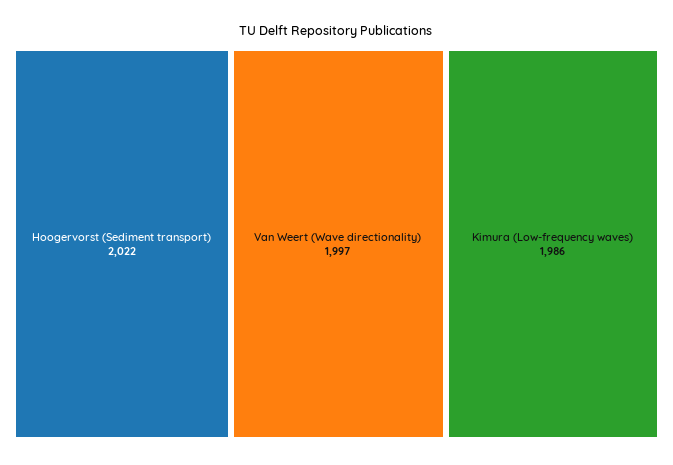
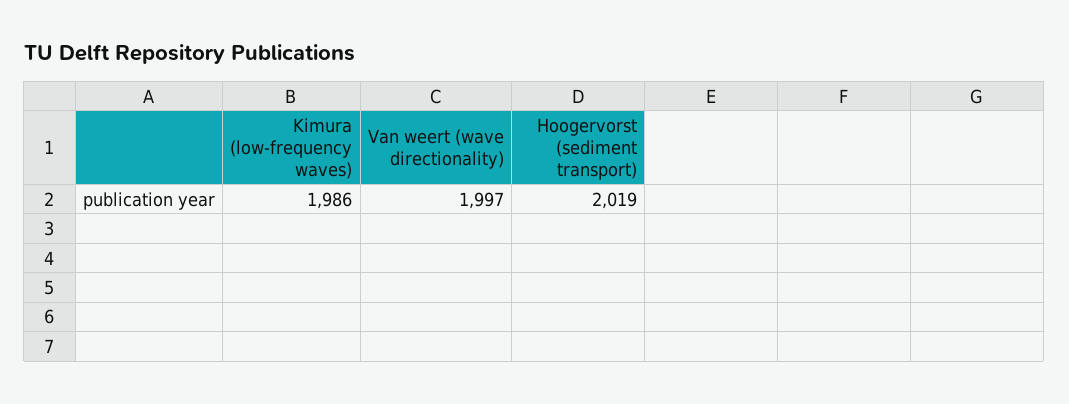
  {
-   "Hoogervorst (Sediment transport)": 2022,
+   "Hoogervorst (Sediment transport)": 2019,
    "Van Weert (Wave directionality)": 1997,
    "Kimura (Low-frequency waves)": 1986
  }

